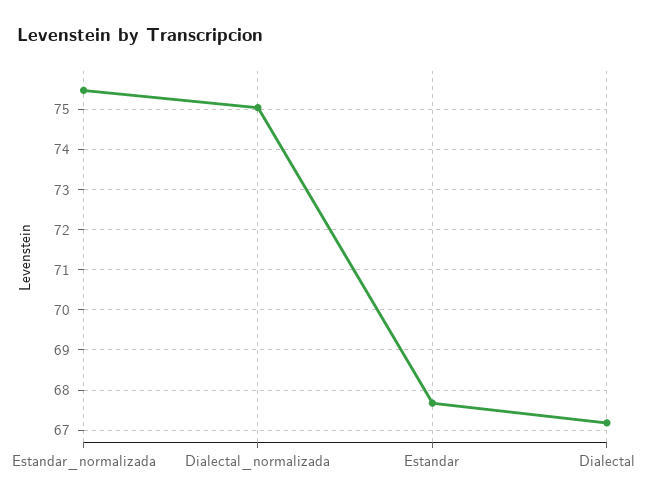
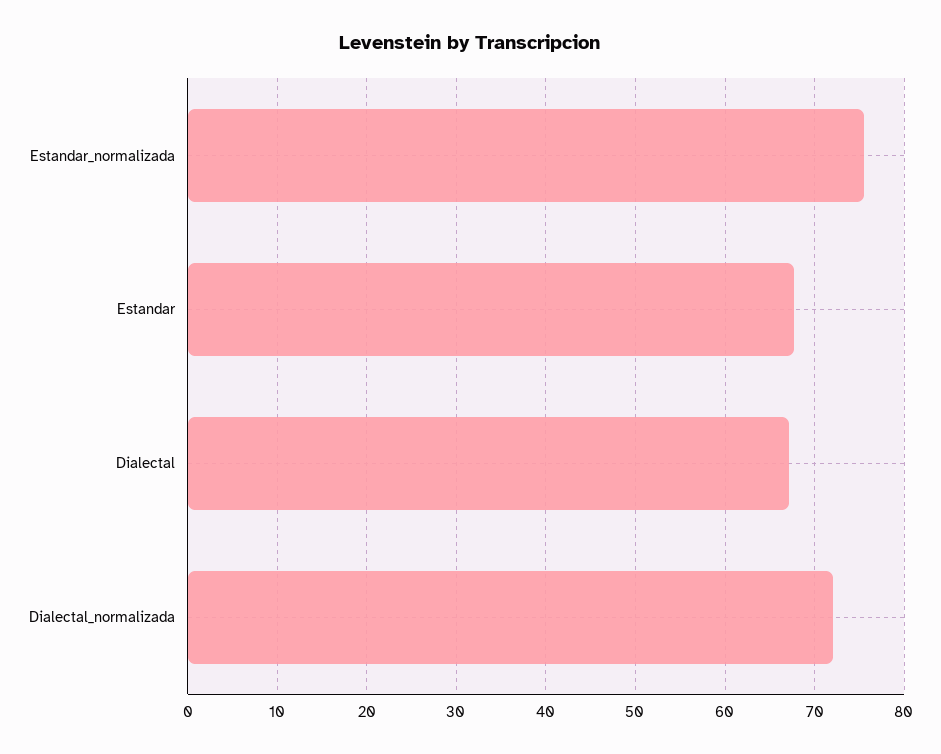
  {
    "Estandar_normalizada": 75.4,
-   "Dialectal_normalizada": 75,
+   "Dialectal_normalizada": 72,
    "Estandar": 67.6,
    "Dialectal": 67.2
  }

